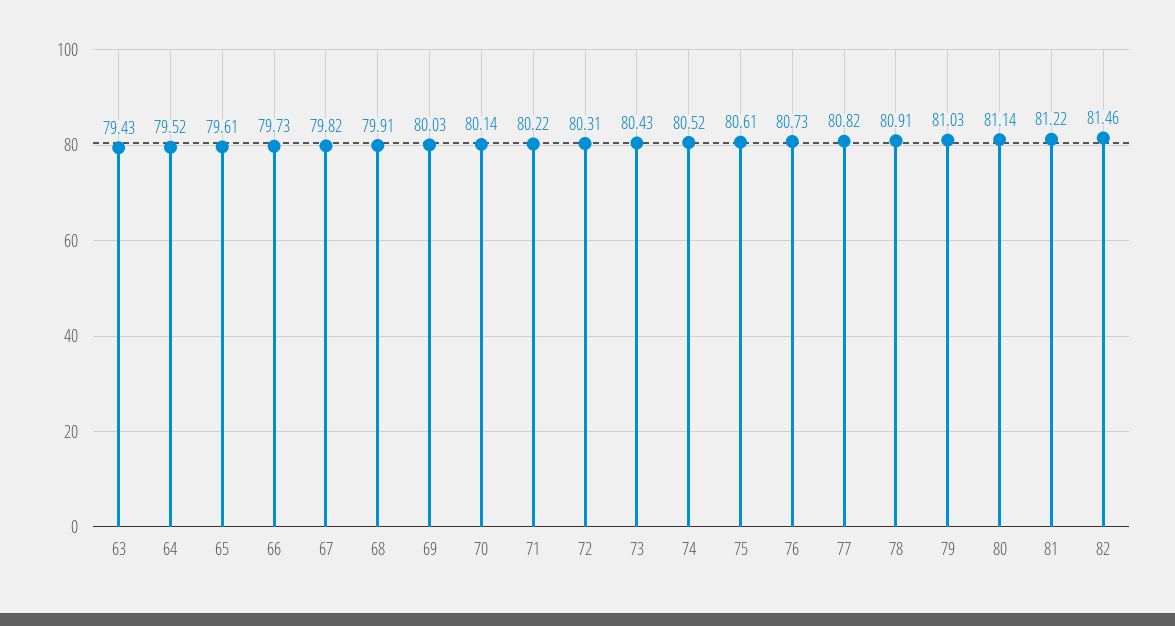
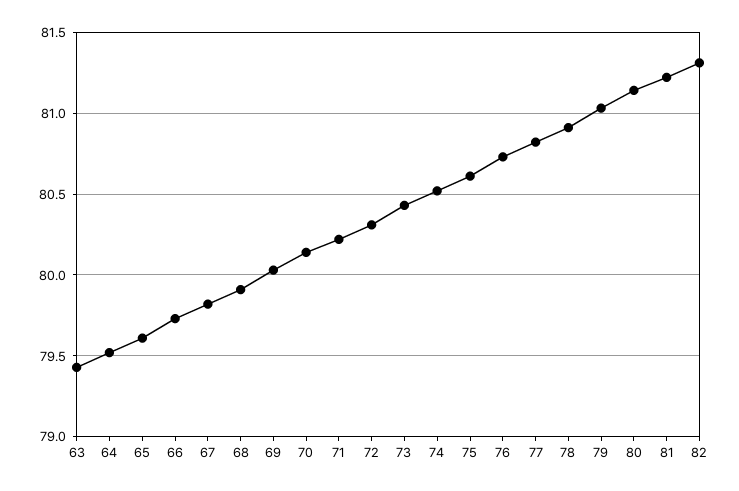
  {
    "63": 79.43,
    "64": 79.52,
    "65": 79.61,
    "66": 79.73,
    "67": 79.82,
    "68": 79.91,
    "69": 80.03,
    "70": 80.14,
    "71": 80.22,
    "72": 80.31,
    "73": 80.43,
    "74": 80.52,
    "75": 80.61,
    "76": 80.73,
    "77": 80.82,
    "78": 80.91,
    "79": 81.03,
    "80": 81.14,
    "81": 81.22,
-   "82": 81.46
+   "82": 81.3
  }

